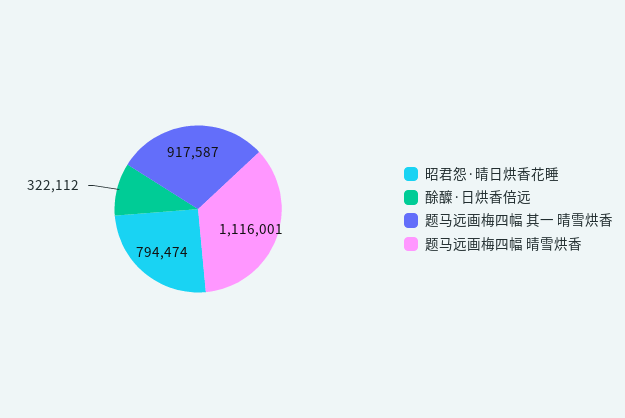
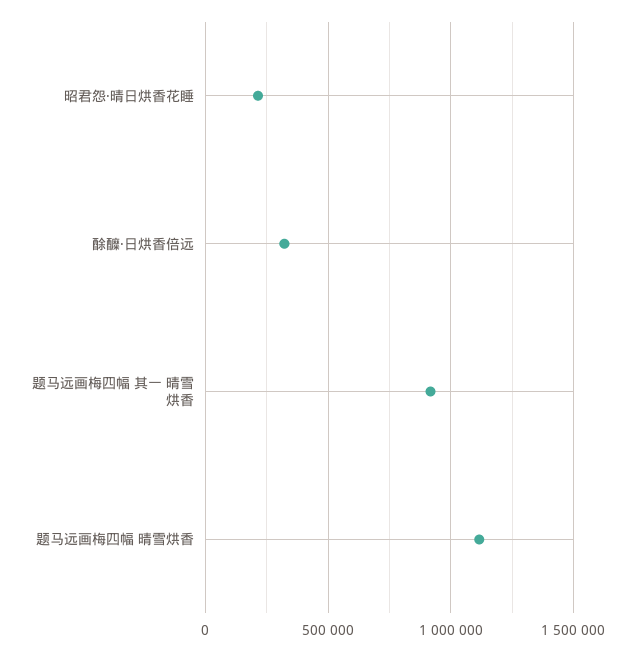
  {
-   "昭君怨·晴日烘香花睡": 794474,
+   "昭君怨·晴日烘香花睡": 200000,
    "酴醾·日烘香倍远": 322112,
    "题马远画梅四幅 其一 晴雪烘香": 917587,
    "题马远画梅四幅 晴雪烘香": 1116001
  }

